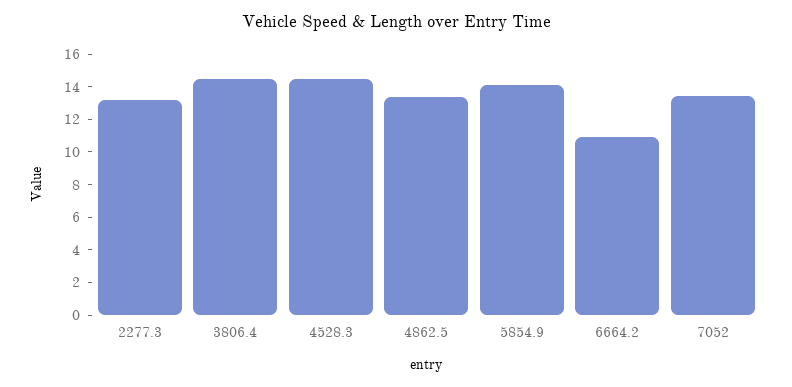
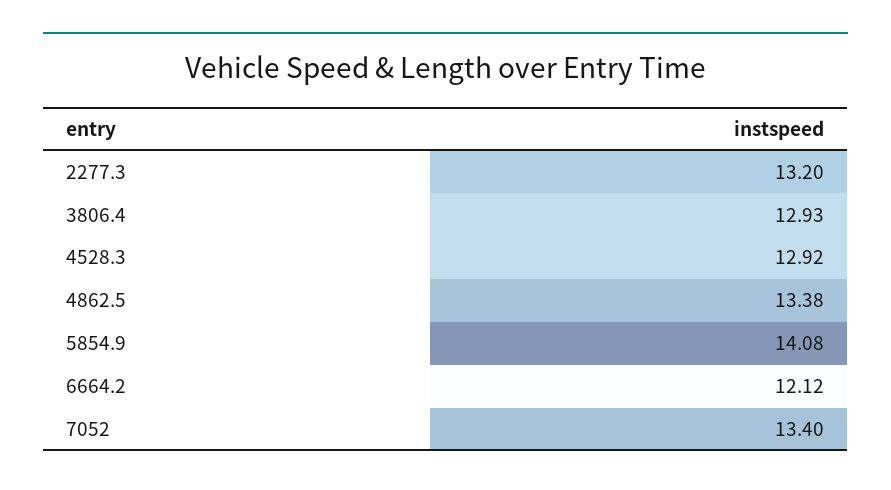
  {
    "2277.3": 13.2,
-   "3806.4": 14.5,
+   "3806.4": 12.93,
-   "4528.3": 14.5,
+   "4528.3": 12.92,
    "4862.5": 13.38,
    "5854.9": 14.08,
-   "6664.2": 11,
+   "6664.2": 12.12,
    "7052": 13.4
  }

